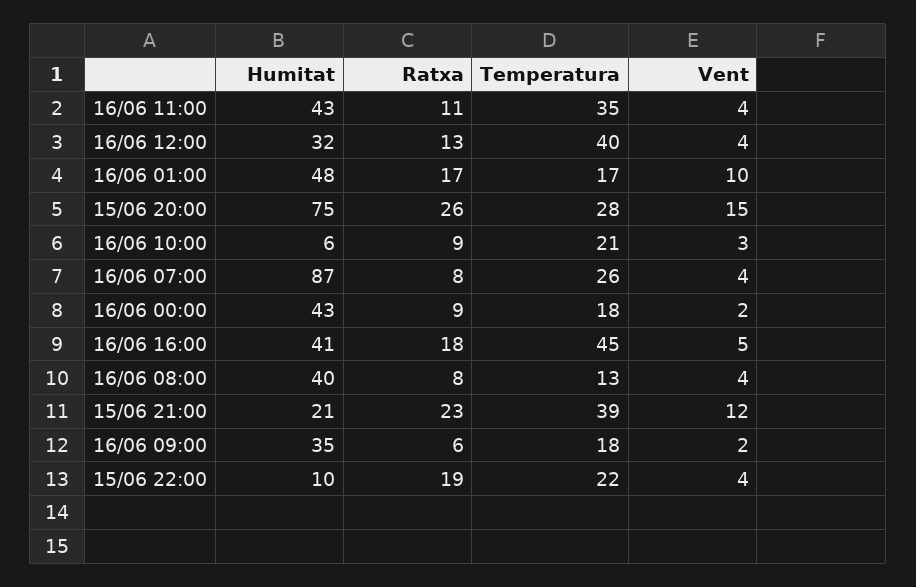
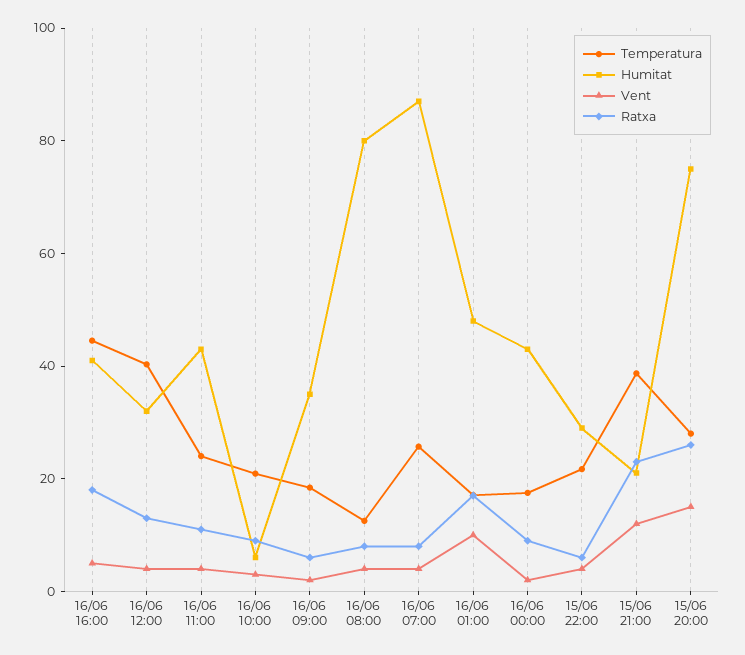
  {
    "Humitat": {
      "16/06 11:00": 43,
      "16/06 12:00": 32,
      "16/06 01:00": 48,
      "15/06 20:00": 75,
      "16/06 10:00": 6,
      "16/06 07:00": 87,
      "16/06 00:00": 43,
      "16/06 16:00": 41,
-     "16/06 08:00": 40,
+     "16/06 08:00": 80,
      "15/06 21:00": 21,
      "16/06 09:00": 35,
-     "15/06 22:00": 10
+     "15/06 22:00": 30
    },
    "Ratxa": {
      "16/06 11:00": 11,
      "16/06 12:00": 13,
      "16/06 01:00": 17,
      "15/06 20:00": 26,
      "16/06 10:00": 9,
      "16/06 07:00": 8,
      "16/06 00:00": 9,
      "16/06 16:00": 18,
      "16/06 08:00": 8,
      "15/06 21:00": 23,
      "16/06 09:00": 6,
-     "15/06 22:00": 19
+     "15/06 22:00": 5
    },
    "Temperatura": {
-     "16/06 11:00": 35,
+     "16/06 11:00": 25,
      "16/06 12:00": 40,
      "16/06 01:00": 17,
      "15/06 20:00": 28,
      "16/06 10:00": 21,
      "16/06 07:00": 26,
      "16/06 00:00": 18,
      "16/06 16:00": 45,
      "16/06 08:00": 13,
      "15/06 21:00": 39,
      "16/06 09:00": 18,
      "15/06 22:00": 22
    },
    "Vent": {
      "16/06 11:00": 4,
      "16/06 12:00": 4,
      "16/06 01:00": 10,
      "15/06 20:00": 15,
      "16/06 10:00": 3,
      "16/06 07:00": 4,
      "16/06 00:00": 2,
      "16/06 16:00": 5,
      "16/06 08:00": 4,
      "15/06 21:00": 12,
      "16/06 09:00": 2,
      "15/06 22:00": 4
    }
  }

